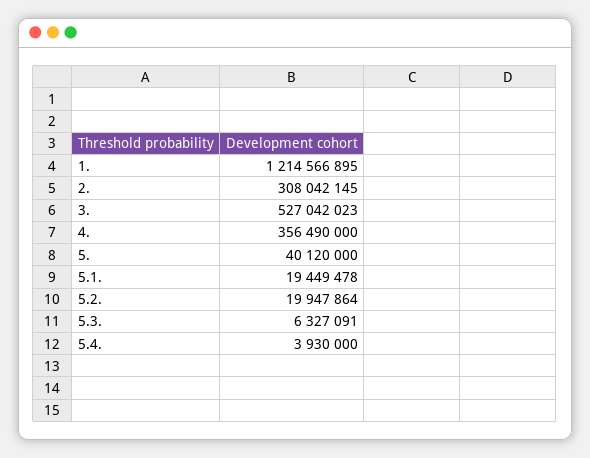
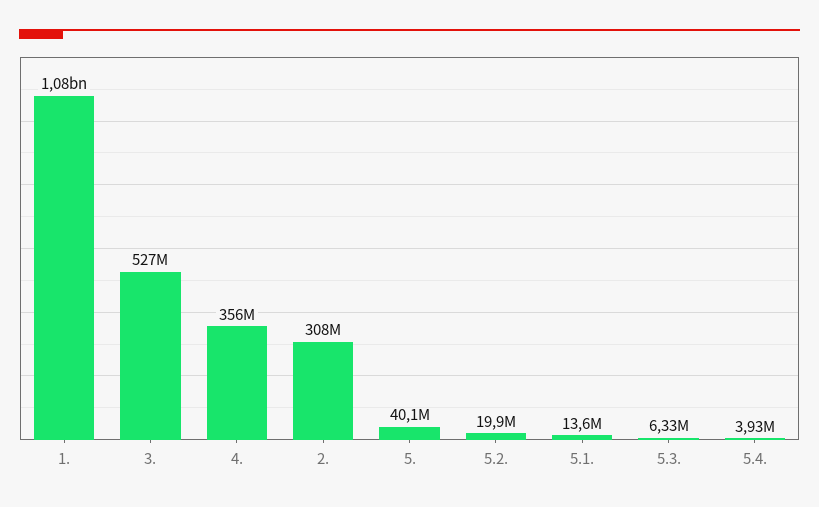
  {
-   "1.": 1214566895,
+   "1.": 1080000000,
    "2.": 308042145,
    "3.": 527042023,
    "4.": 356490000,
    "5.": 40120000,
-   "5.1.": 19449478,
+   "5.1.": 13600000,
    "5.2.": 19947864,
    "5.3.": 6327091,
    "5.4.": 3930000
  }

